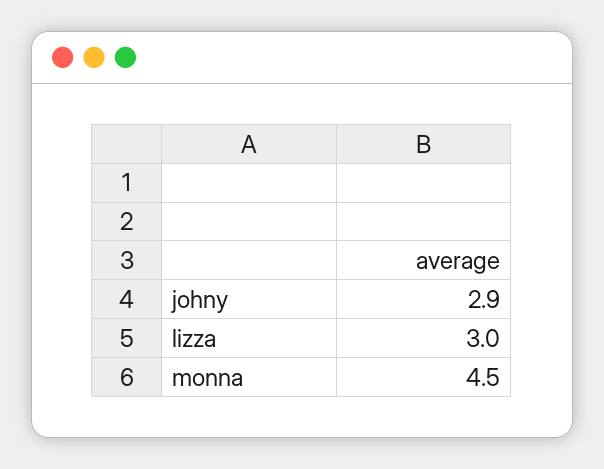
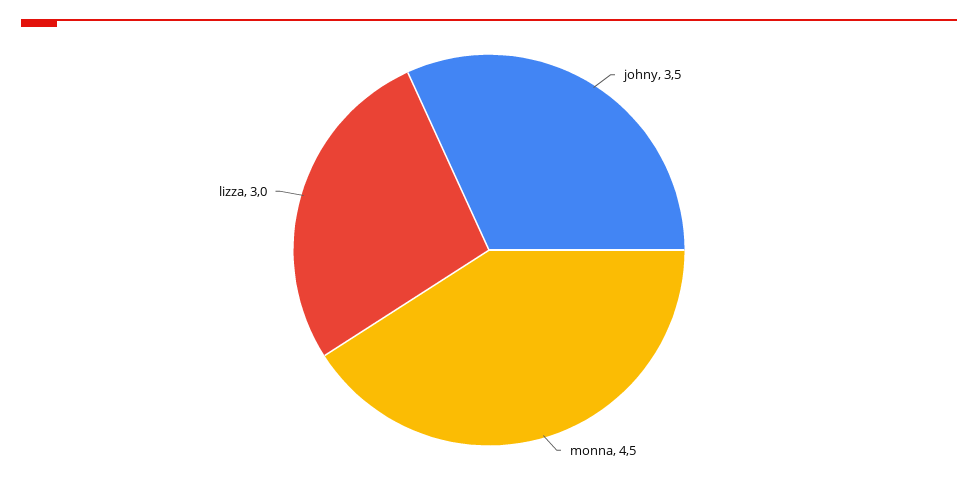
  {
-   "johny": 2.9,
+   "johny": 3.5,
    "lizza": 3,
    "monna": 4.5
  }

